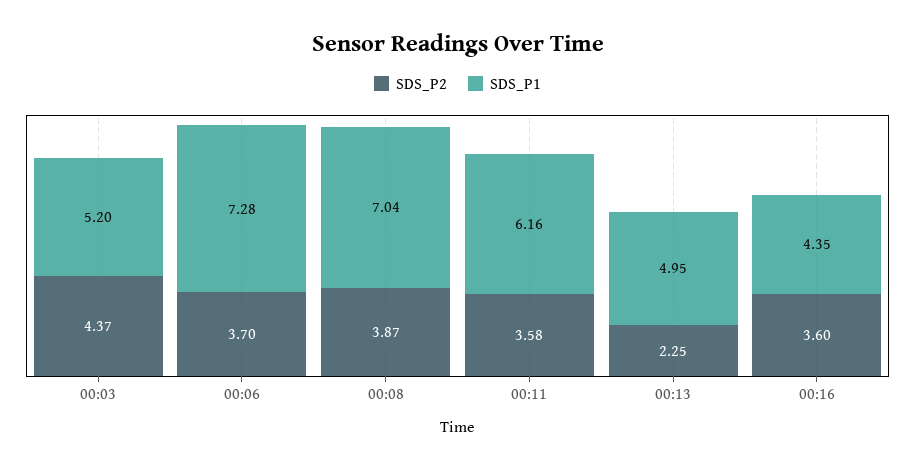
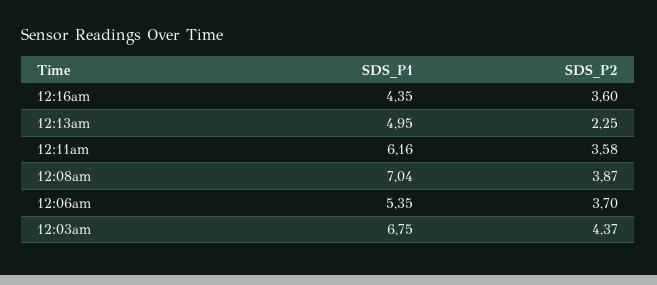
  {
    "SDS_P2": {
      "00:03": 4.37,
      "00:06": 3.7,
      "00:08": 3.87,
      "00:11": 3.58,
      "00:13": 2.25,
      "00:16": 3.6
    },
    "SDS_P1": {
-     "00:03": 5.2,
+     "00:03": 6.75,
-     "00:06": 7.28,
+     "00:06": 5.35,
      "00:08": 7.04,
      "00:11": 6.16,
      "00:13": 4.95,
      "00:16": 4.35
    }
  }

